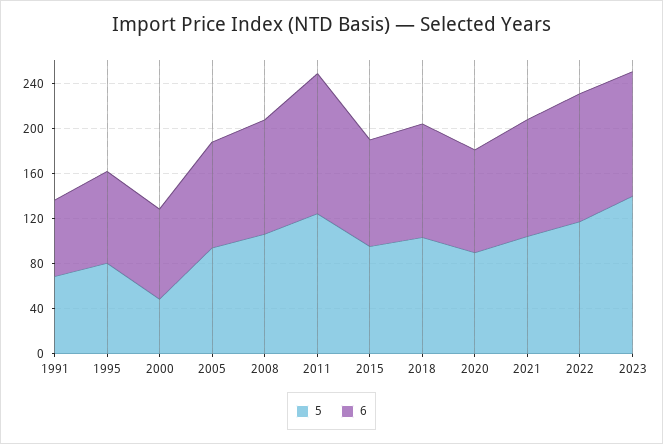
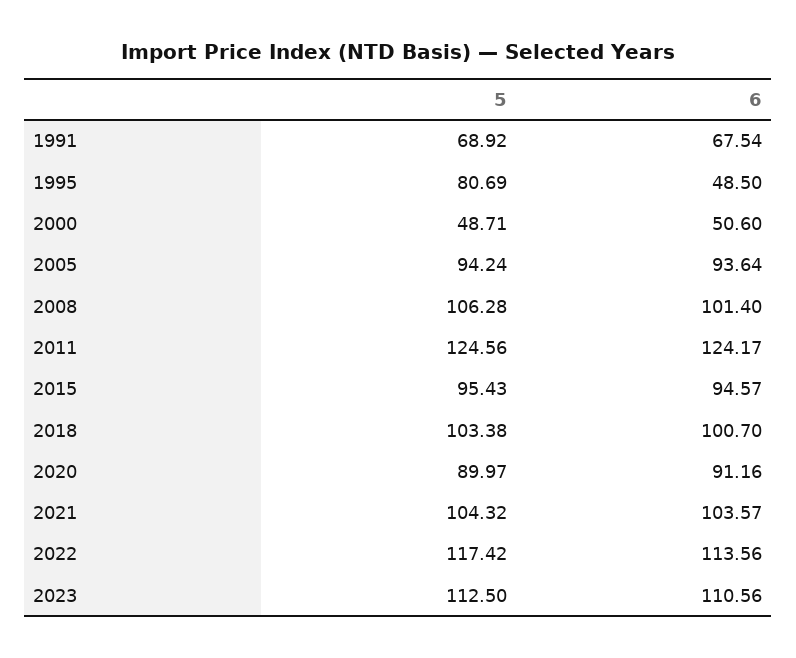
  {
    "5": {
      "1991": 68.92,
      "1995": 80.69,
      "2000": 48.71,
      "2005": 94.24,
      "2008": 106.28,
      "2011": 124.56,
      "2015": 95.43,
      "2018": 103.38,
      "2020": 89.97,
      "2021": 104.32,
      "2022": 117.42,
-     "2023": 140
+     "2023": 112.5
    },
    "6": {
      "1991": 67.54,
-     "1995": 80,
+     "1995": 48.5,
-     "2000": 80,
+     "2000": 50.6,
      "2005": 93.64,
      "2008": 101.4,
      "2011": 124.17,
      "2015": 94.57,
      "2018": 100.7,
      "2020": 91.16,
      "2021": 103.57,
      "2022": 113.56,
      "2023": 110.56
    }
  }

